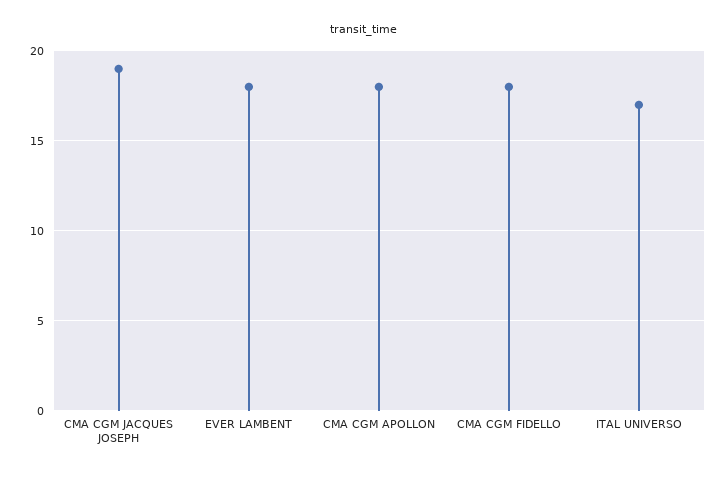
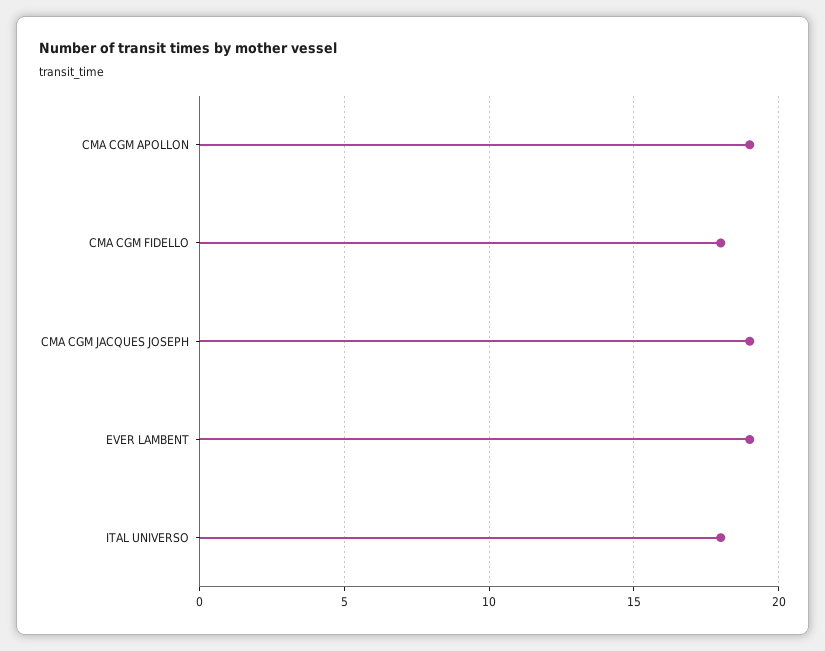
  {
    "CMA CGM JACQUES JOSEPH": 19,
-   "EVER LAMBENT": 18,
+   "EVER LAMBENT": 19,
-   "CMA CGM APOLLON": 18,
+   "CMA CGM APOLLON": 19,
    "CMA CGM FIDELLO": 18,
-   "ITAL UNIVERSO": 17
+   "ITAL UNIVERSO": 18
  }

